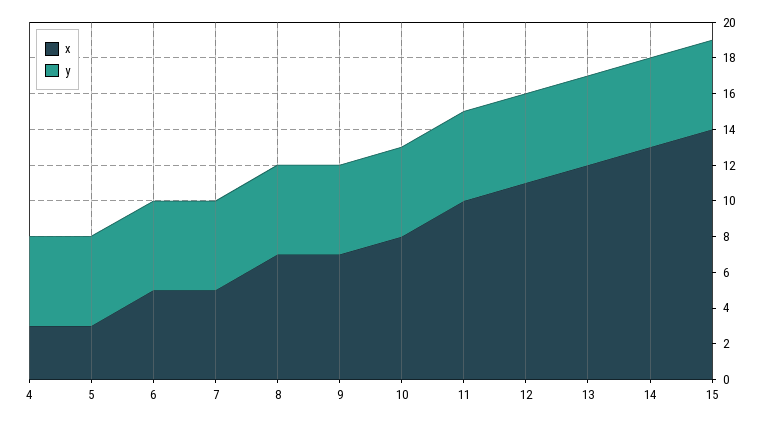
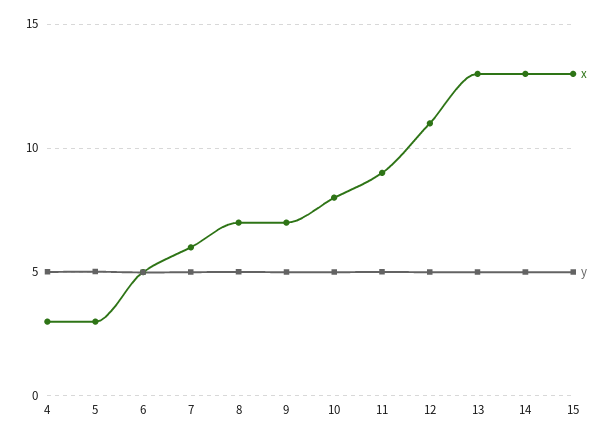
  {
    "x": {
      "4": 3,
      "5": 3,
      "6": 5,
-     "7": 5,
+     "7": 6,
      "8": 7,
      "9": 7,
      "10": 8,
-     "11": 10,
+     "11": 9,
      "12": 11,
-     "13": 12,
+     "13": 13,
      "14": 13,
-     "15": 14
+     "15": 13
    },
    "y": {
      "4": 5,
      "5": 5,
      "6": 5,
      "7": 5,
      "8": 5,
      "9": 5,
      "10": 5,
      "11": 5,
      "12": 5,
      "13": 5,
      "14": 5,
      "15": 5
    }
  }

